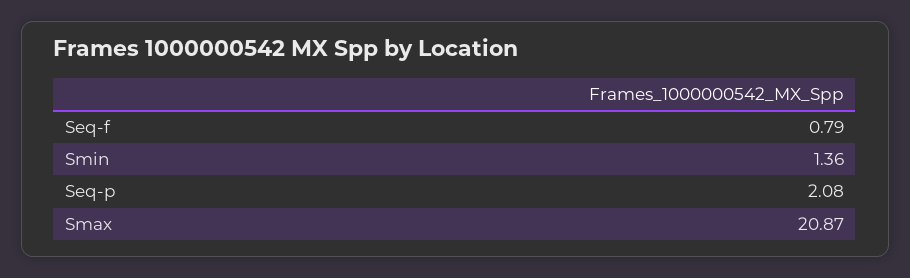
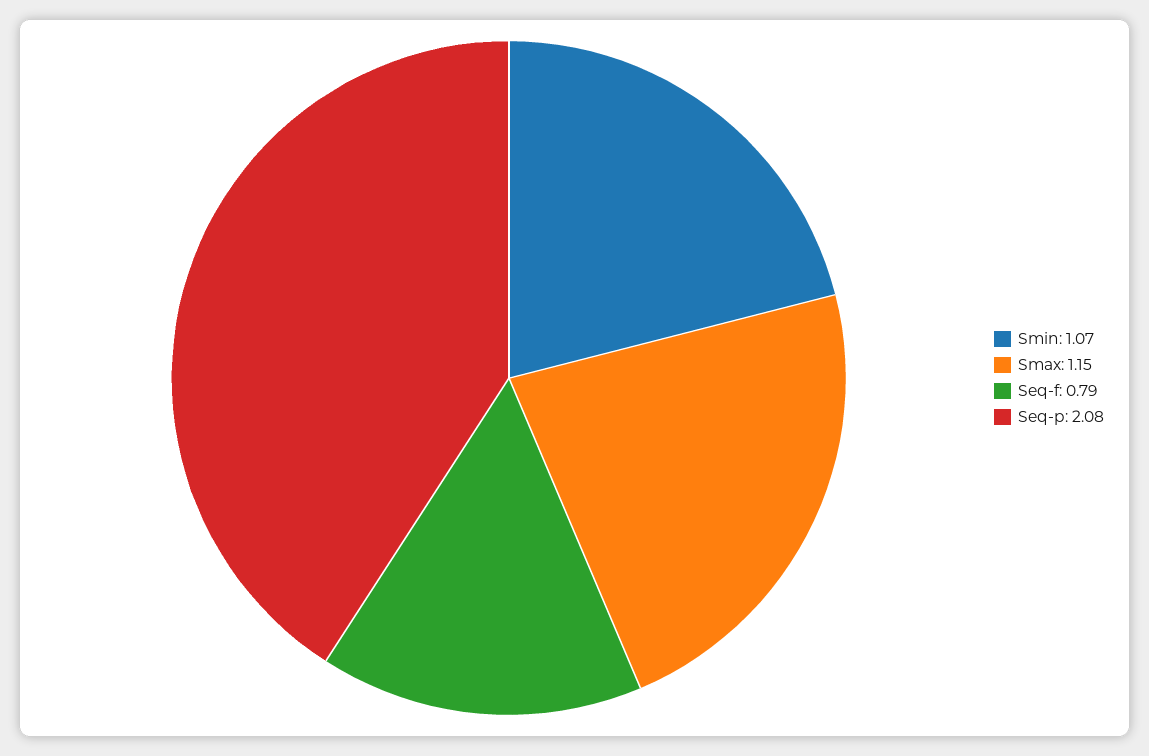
  {
    "Seq-f": 0.79,
-   "Smin": 1.36,
+   "Smin": 1.07,
    "Seq-p": 2.08,
-   "Smax": 20.87
+   "Smax": 1.15
  }

